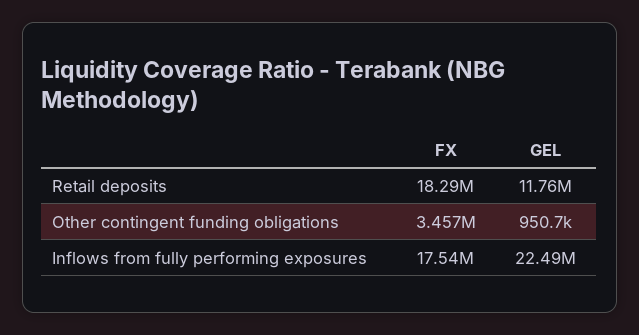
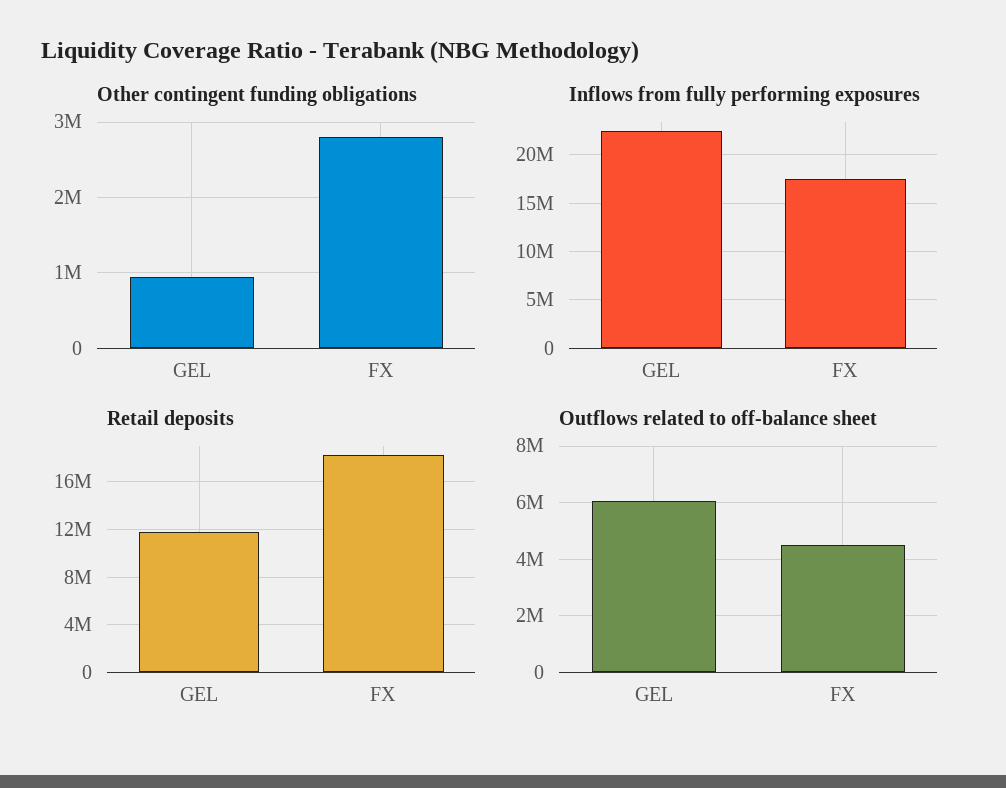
  {
    "Retail deposits": {
      "FX": 18290000,
      "GEL": 11760000
    },
    "Other contingent funding obligations": {
-     "FX": 3457000,
+     "FX": 2800000,
      "GEL": 950700
    },
    "Inflows from fully performing exposures": {
      "FX": 17540000,
      "GEL": 22490000
-   }
+   },
+   "Outflows related to off-balance sheet": {
+     "GEL": 6000000,
+     "FX": 4500000
+   }
  }

